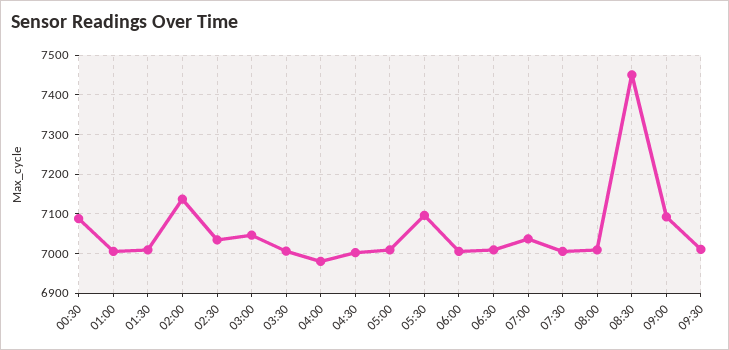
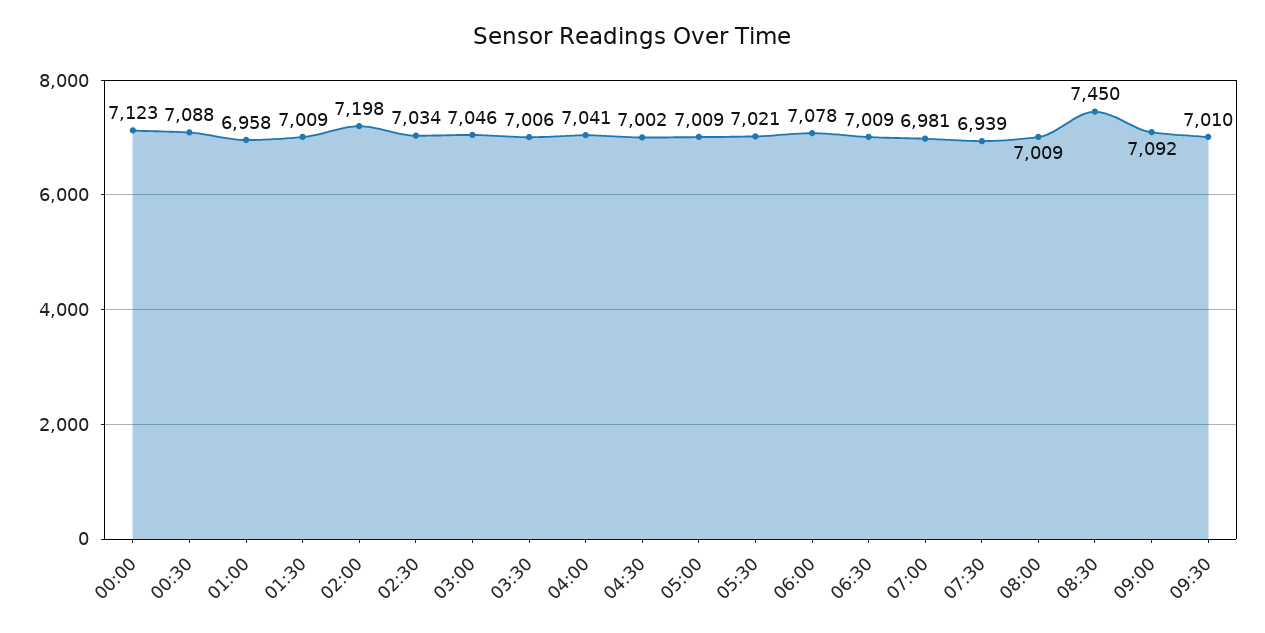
  {
    "00:30": 7088,
-   "01:00": 7000,
+   "01:00": 6958,
    "01:30": 7009,
-   "02:00": 7140,
+   "02:00": 7198,
    "02:30": 7034,
    "03:00": 7046,
    "03:30": 7006,
-   "04:00": 6980,
+   "04:00": 7041,
    "04:30": 7002,
    "05:00": 7009,
-   "05:30": 7100,
+   "05:30": 7021,
-   "06:00": 7000,
+   "06:00": 7078,
    "06:30": 7009,
-   "07:00": 7040,
+   "07:00": 6981,
-   "07:30": 7000,
+   "07:30": 6939,
    "08:00": 7009,
    "08:30": 7450,
    "09:00": 7092,
-   "09:30": 7010
+   "09:30": 7010,
+   "00:00": 7123
  }

